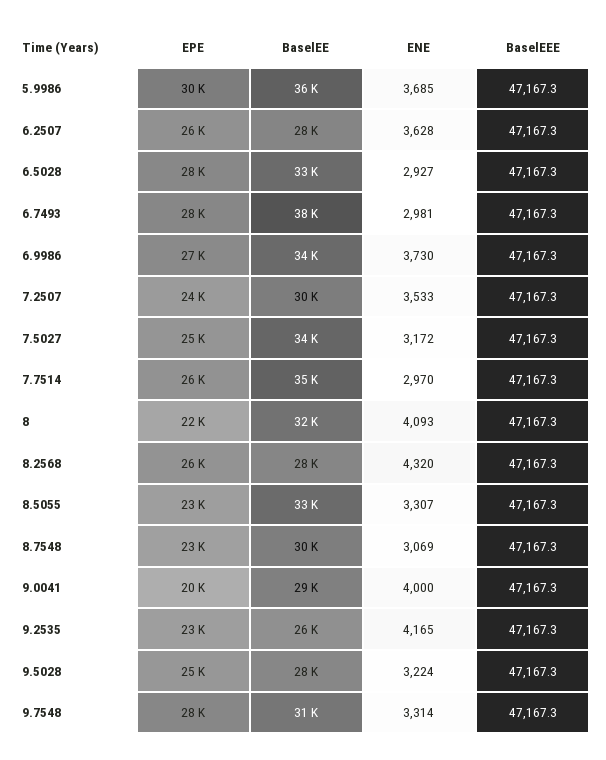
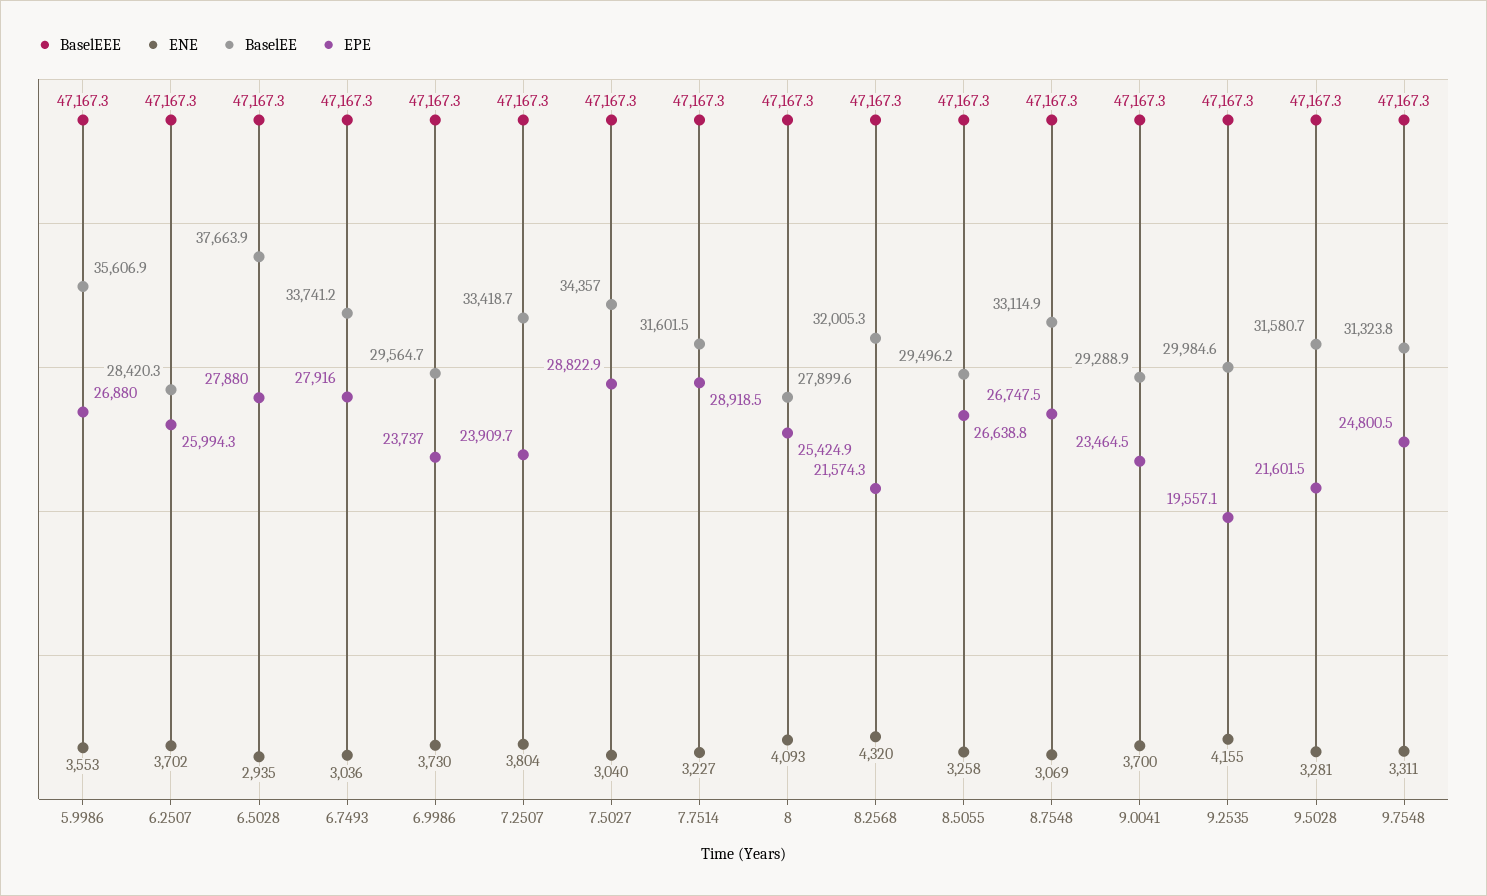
  {
    "EPE": {
-     "5.9986": 30000,
+     "5.9986": 26880,
      "6.2507": 25994.3,
      "6.5028": 27880,
      "6.7493": 27916,
-     "6.9986": 27000,
+     "6.9986": 23737,
      "7.2507": 23909.7,
-     "7.5027": 25000,
+     "7.5027": 28822.9,
-     "7.7514": 26000,
+     "7.7514": 28918.5,
-     "8": 22000,
+     "8": 25424.9,
-     "8.2568": 26000,
+     "8.2568": 21574.3,
-     "8.5055": 23000,
+     "8.5055": 26638.8,
-     "8.7548": 23000,
+     "8.7548": 26747.5,
-     "9.0041": 20000,
+     "9.0041": 23464.5,
-     "9.2535": 23000,
+     "9.2535": 19557.1,
-     "9.5028": 25000,
+     "9.5028": 21601.5,
-     "9.7548": 28000
+     "9.7548": 24800.5
    },
    "BaselEE": {
      "5.9986": 35606.9,
      "6.2507": 28420.3,
-     "6.5028": 33000,
+     "6.5028": 37663.9,
-     "6.7493": 38000,
+     "6.7493": 33741.2,
-     "6.9986": 34000,
+     "6.9986": 29564.7,
-     "7.2507": 30000,
+     "7.2507": 33418.7,
      "7.5027": 34357,
-     "7.7514": 35000,
+     "7.7514": 31601.5,
-     "8": 32000,
+     "8": 27899.6,
-     "8.2568": 28000,
+     "8.2568": 32005.3,
-     "8.5055": 33000,
+     "8.5055": 29496.2,
-     "8.7548": 30000,
+     "8.7548": 33114.9,
      "9.0041": 29288.9,
-     "9.2535": 26000,
+     "9.2535": 29984.6,
-     "9.5028": 28000,
+     "9.5028": 31580.7,
      "9.7548": 31323.8
    },
    "ENE": {
-     "5.9986": 3685,
+     "5.9986": 3553,
-     "6.2507": 3628,
+     "6.2507": 3702,
-     "6.5028": 2927,
+     "6.5028": 2935,
-     "6.7493": 2981,
+     "6.7493": 3036,
      "6.9986": 3730,
-     "7.2507": 3533,
+     "7.2507": 3804,
-     "7.5027": 3172,
+     "7.5027": 3040,
-     "7.7514": 2970,
+     "7.7514": 3227,
      "8": 4093,
      "8.2568": 4320,
-     "8.5055": 3307,
+     "8.5055": 3258,
      "8.7548": 3069,
-     "9.0041": 4000,
+     "9.0041": 3700,
-     "9.2535": 4165,
+     "9.2535": 4155,
-     "9.5028": 3224,
+     "9.5028": 3281,
-     "9.7548": 3314
+     "9.7548": 3311
    },
    "BaselEEE": {
      "5.9986": 47167.3,
      "6.2507": 47167.3,
      "6.5028": 47167.3,
      "6.7493": 47167.3,
      "6.9986": 47167.3,
      "7.2507": 47167.3,
      "7.5027": 47167.3,
      "7.7514": 47167.3,
      "8": 47167.3,
      "8.2568": 47167.3,
      "8.5055": 47167.3,
      "8.7548": 47167.3,
      "9.0041": 47167.3,
      "9.2535": 47167.3,
      "9.5028": 47167.3,
      "9.7548": 47167.3
    }
  }

